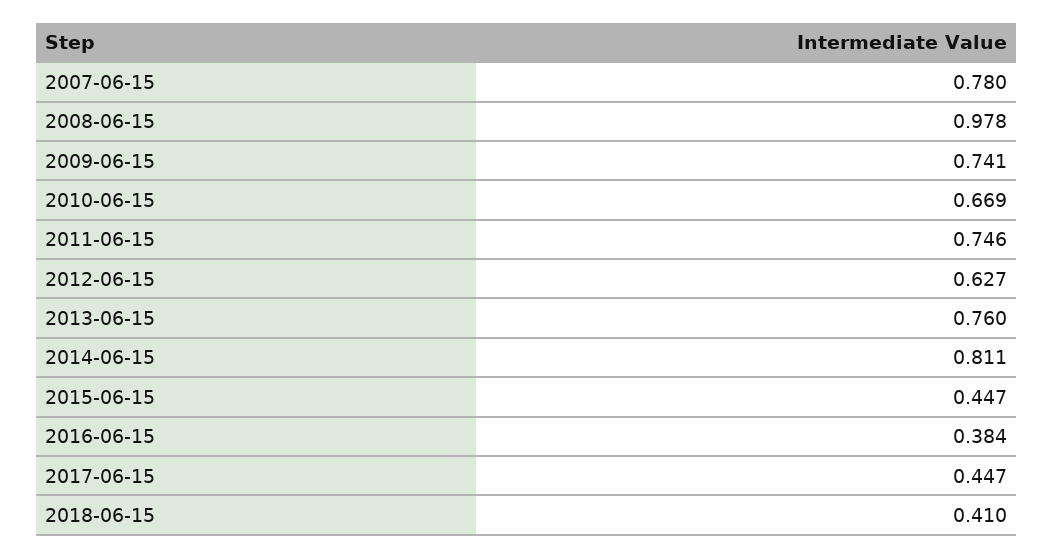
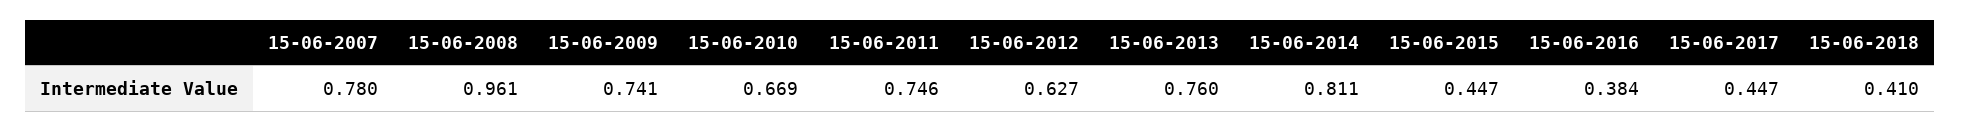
  {
    "2007-06-15": 0.78,
-   "2008-06-15": 0.978,
+   "2008-06-15": 0.961,
    "2009-06-15": 0.741,
    "2010-06-15": 0.669,
    "2011-06-15": 0.746,
    "2012-06-15": 0.627,
    "2013-06-15": 0.76,
    "2014-06-15": 0.811,
    "2015-06-15": 0.447,
    "2016-06-15": 0.384,
    "2017-06-15": 0.447,
    "2018-06-15": 0.41
  }

